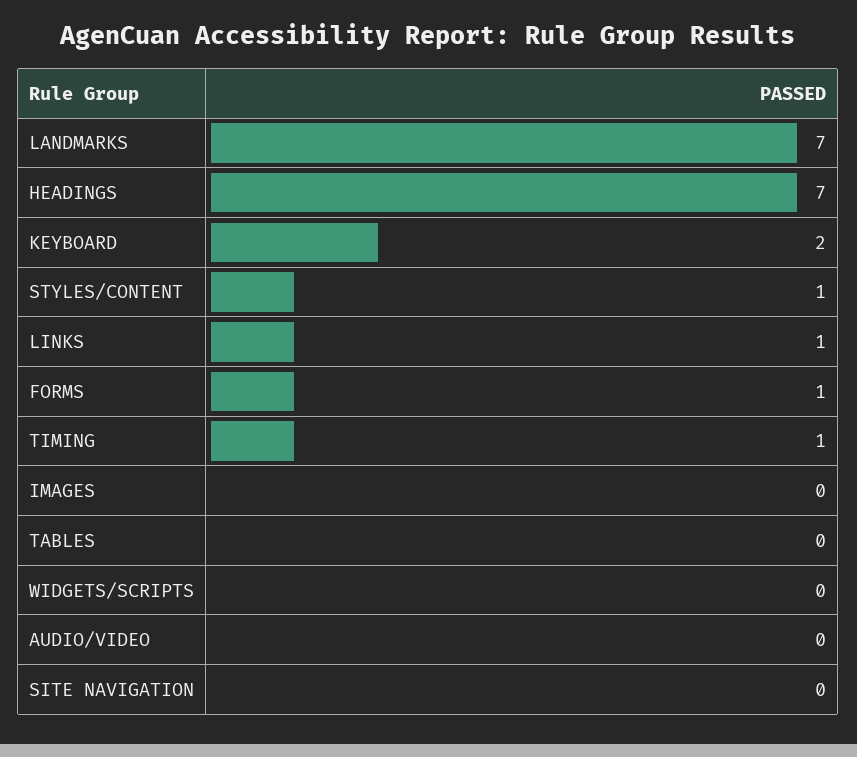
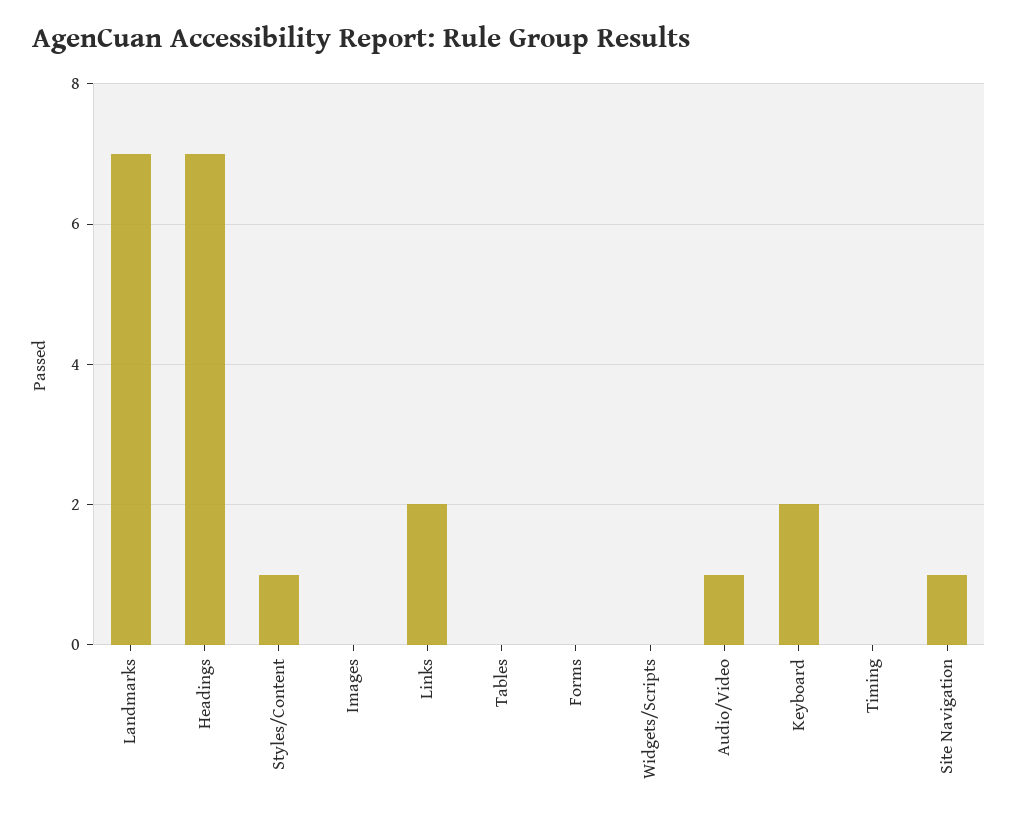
  {
    "LANDMARKS": 7,
    "HEADINGS": 7,
    "KEYBOARD": 2,
    "STYLES/CONTENT": 1,
-   "LINKS": 1,
+   "LINKS": 2,
-   "FORMS": 1,
+   "FORMS": 0,
-   "TIMING": 1,
+   "TIMING": 0,
    "IMAGES": 0,
    "TABLES": 0,
    "WIDGETS/SCRIPTS": 0,
-   "AUDIO/VIDEO": 0,
+   "AUDIO/VIDEO": 1,
-   "SITE NAVIGATION": 0
+   "SITE NAVIGATION": 1
  }

